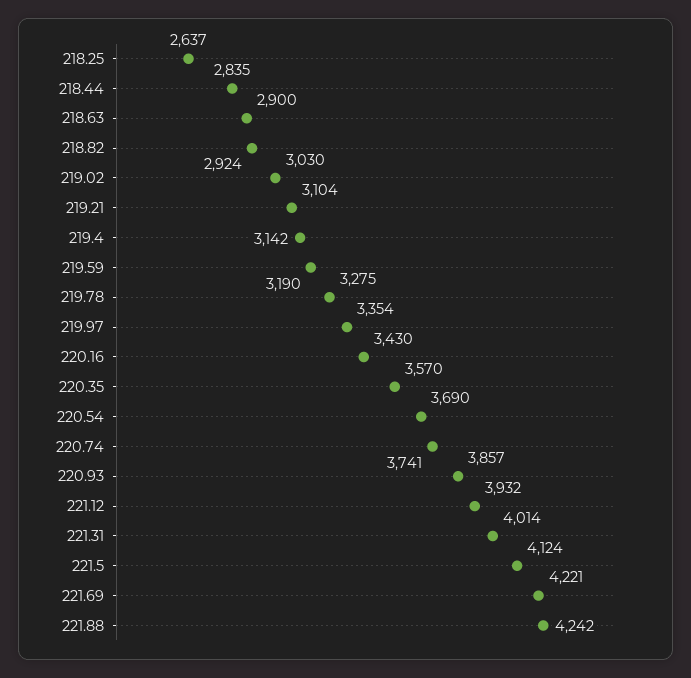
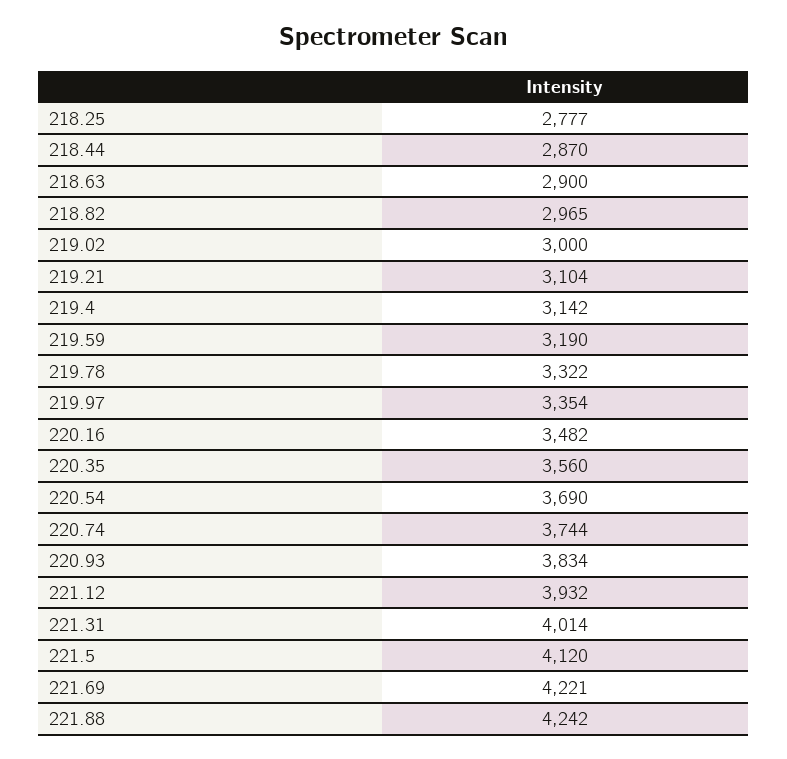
  {
-   "218.25": 2637,
+   "218.25": 2777,
-   "218.44": 2835,
+   "218.44": 2870,
    "218.63": 2900,
-   "218.82": 2924,
+   "218.82": 2965,
-   "219.02": 3030,
+   "219.02": 3000,
    "219.21": 3104,
    "219.4": 3142,
    "219.59": 3190,
-   "219.78": 3275,
+   "219.78": 3322,
    "219.97": 3354,
-   "220.16": 3430,
+   "220.16": 3482,
-   "220.35": 3570,
+   "220.35": 3560,
    "220.54": 3690,
-   "220.74": 3741,
+   "220.74": 3744,
-   "220.93": 3857,
+   "220.93": 3834,
    "221.12": 3932,
    "221.31": 4014,
-   "221.5": 4124,
+   "221.5": 4120,
    "221.69": 4221,
    "221.88": 4242
  }

